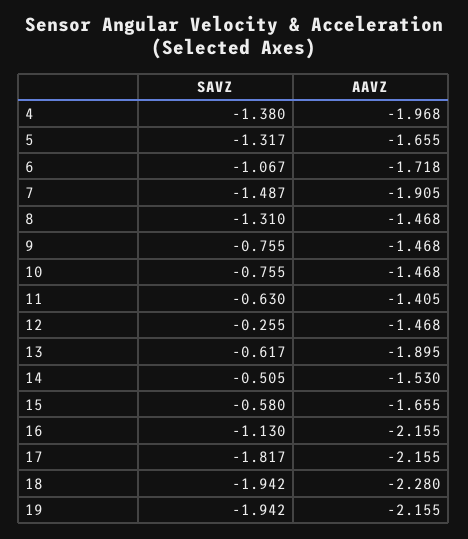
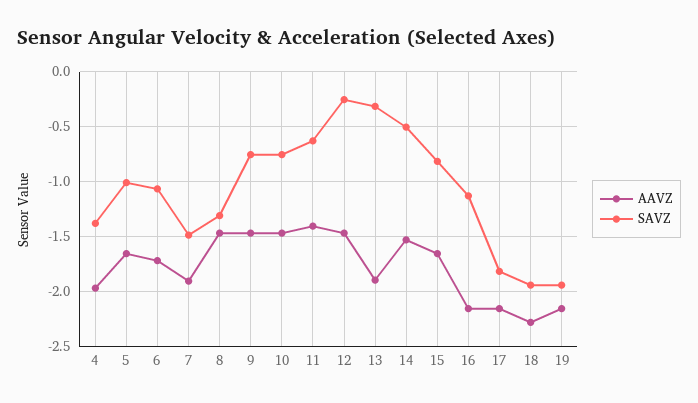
  {
    "SAVZ": {
      "4": -1.38,
-     "5": -1.317,
+     "5": -1,
      "6": -1.067,
      "7": -1.487,
      "8": -1.31,
      "9": -0.755,
      "10": -0.755,
      "11": -0.63,
      "12": -0.255,
-     "13": -0.617,
+     "13": -0.3,
      "14": -0.505,
-     "15": -0.58,
+     "15": -0.8,
      "16": -1.13,
      "17": -1.817,
      "18": -1.942,
      "19": -1.942
    },
    "AAVZ": {
      "4": -1.968,
      "5": -1.655,
      "6": -1.718,
      "7": -1.905,
      "8": -1.468,
      "9": -1.468,
      "10": -1.468,
      "11": -1.405,
      "12": -1.468,
      "13": -1.895,
      "14": -1.53,
      "15": -1.655,
      "16": -2.155,
      "17": -2.155,
      "18": -2.28,
      "19": -2.155
    }
  }

